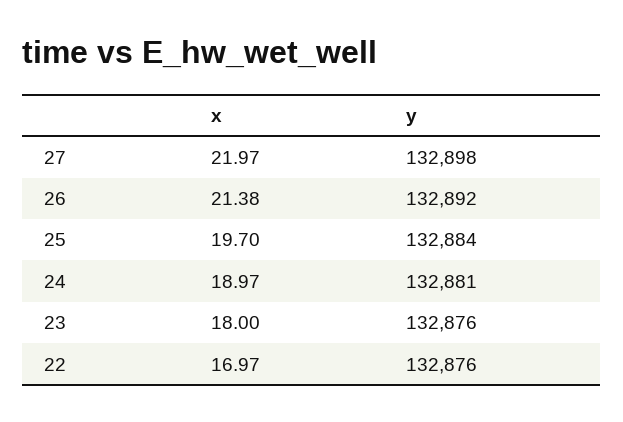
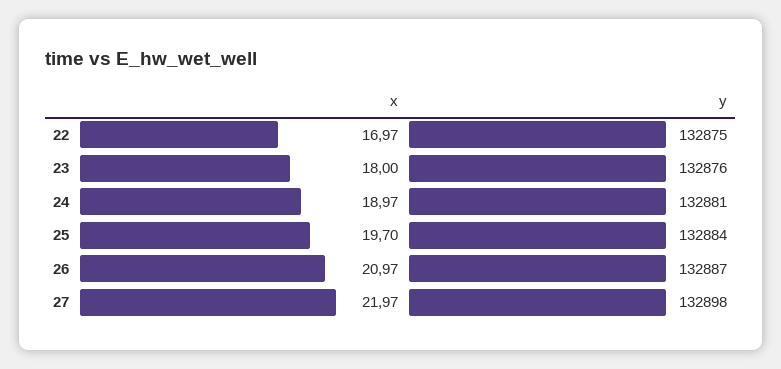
  {
    "x": {
      "27": 21.97,
-     "26": 21.38,
+     "26": 20.97,
      "25": 19.7,
      "24": 18.97,
      "23": 18,
      "22": 16.97
    },
    "y": {
      "27": 132898,
-     "26": 132892,
+     "26": 132887,
      "25": 132884,
      "24": 132881,
      "23": 132876,
-     "22": 132876
+     "22": 132875
    }
  }

